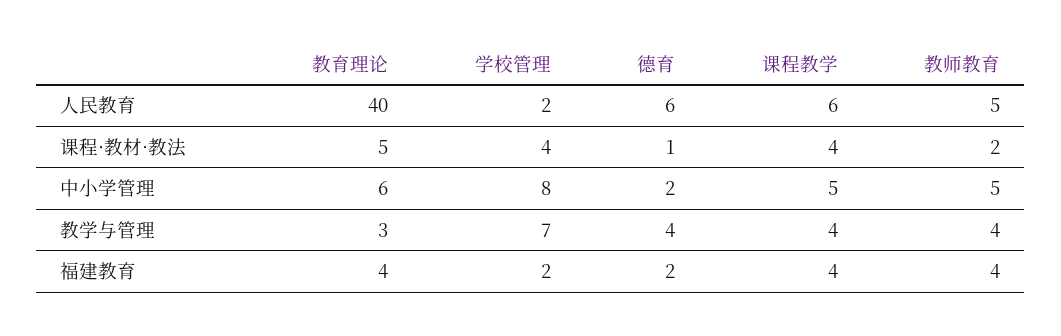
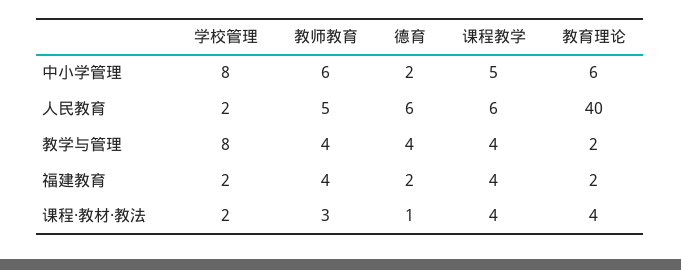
  {
    "教育理论": {
      "人民教育": 40,
-     "课程·教材·教法": 5,
+     "课程·教材·教法": 4,
      "中小学管理": 6,
-     "教学与管理": 3,
+     "教学与管理": 2,
-     "福建教育": 4
+     "福建教育": 2
    },
    "学校管理": {
      "人民教育": 2,
-     "课程·教材·教法": 4,
+     "课程·教材·教法": 2,
      "中小学管理": 8,
-     "教学与管理": 7,
+     "教学与管理": 8,
      "福建教育": 2
    },
    "德育": {
      "人民教育": 6,
      "课程·教材·教法": 1,
      "中小学管理": 2,
      "教学与管理": 4,
      "福建教育": 2
    },
    "课程教学": {
      "人民教育": 6,
      "课程·教材·教法": 4,
      "中小学管理": 5,
      "教学与管理": 4,
      "福建教育": 4
    },
    "教师教育": {
      "人民教育": 5,
-     "课程·教材·教法": 2,
+     "课程·教材·教法": 3,
-     "中小学管理": 5,
+     "中小学管理": 6,
      "教学与管理": 4,
      "福建教育": 4
    }
  }

